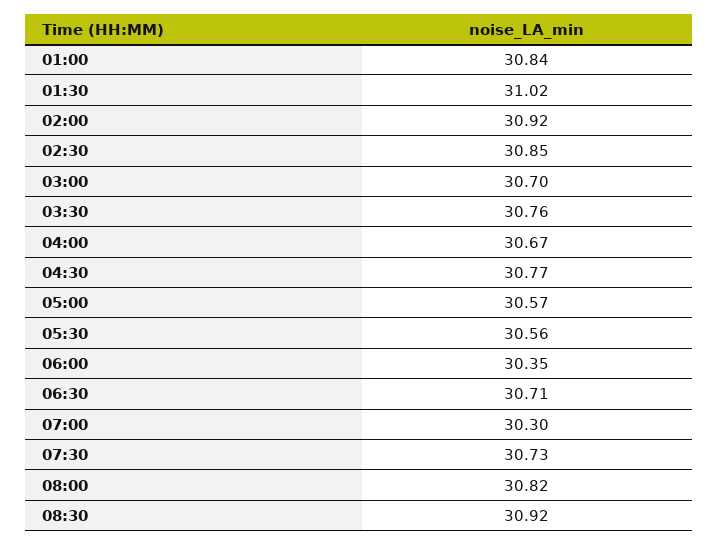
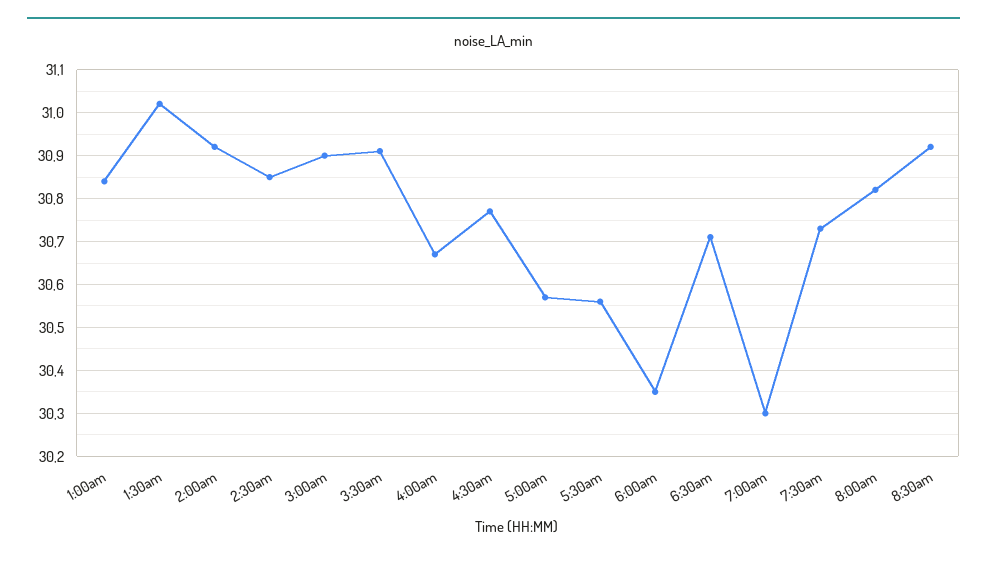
  {
    "01:00": 30.84,
    "01:30": 31.02,
    "02:00": 30.92,
    "02:30": 30.85,
-   "03:00": 30.7,
+   "03:00": 30.9,
-   "03:30": 30.76,
+   "03:30": 30.9,
    "04:00": 30.67,
    "04:30": 30.77,
    "05:00": 30.57,
    "05:30": 30.56,
    "06:00": 30.35,
    "06:30": 30.71,
    "07:00": 30.3,
    "07:30": 30.73,
    "08:00": 30.82,
    "08:30": 30.92
  }

